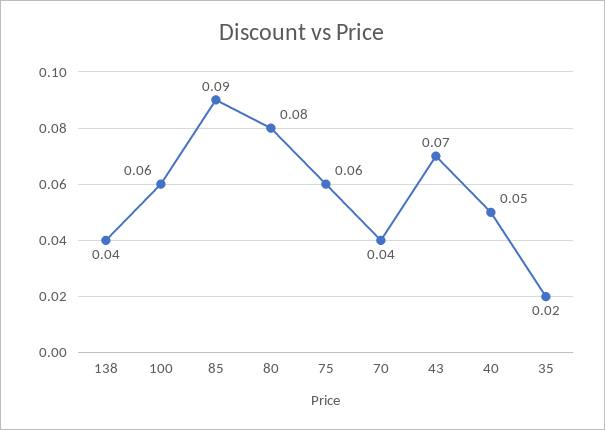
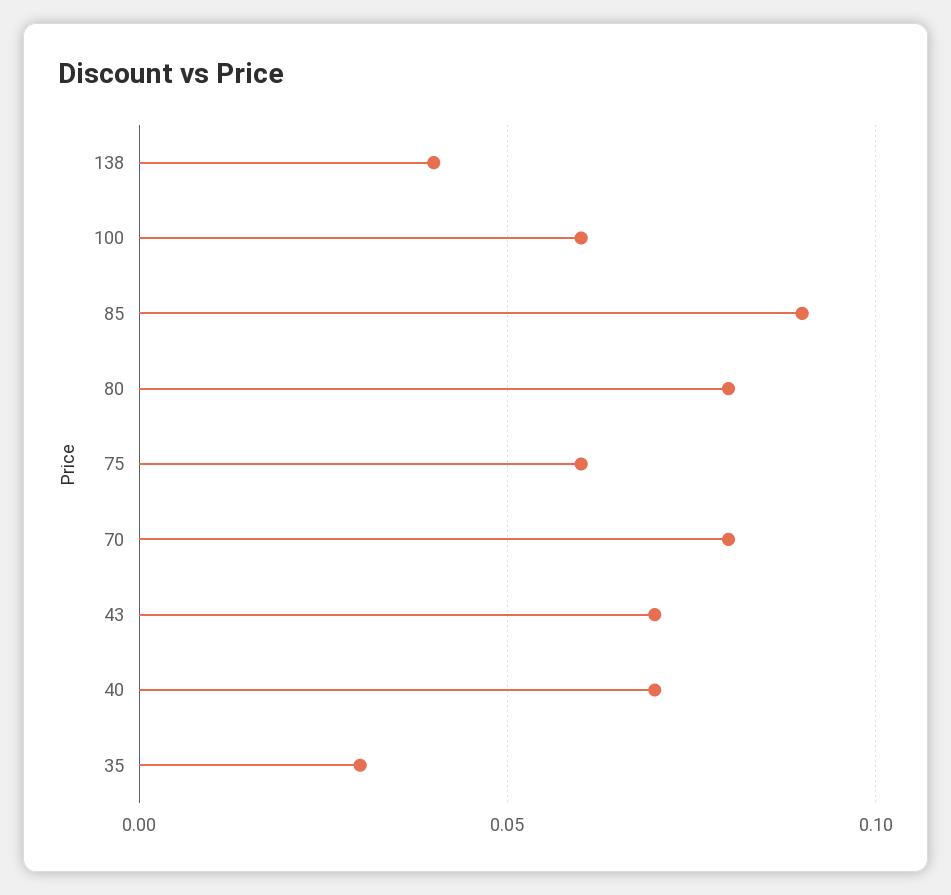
  {
    "138": 0.04,
    "100": 0.06,
    "85": 0.09,
    "80": 0.08,
    "75": 0.06,
-   "70": 0.04,
+   "70": 0.08,
    "43": 0.07,
-   "40": 0.05,
+   "40": 0.07,
-   "35": 0.02
+   "35": 0.03
  }

